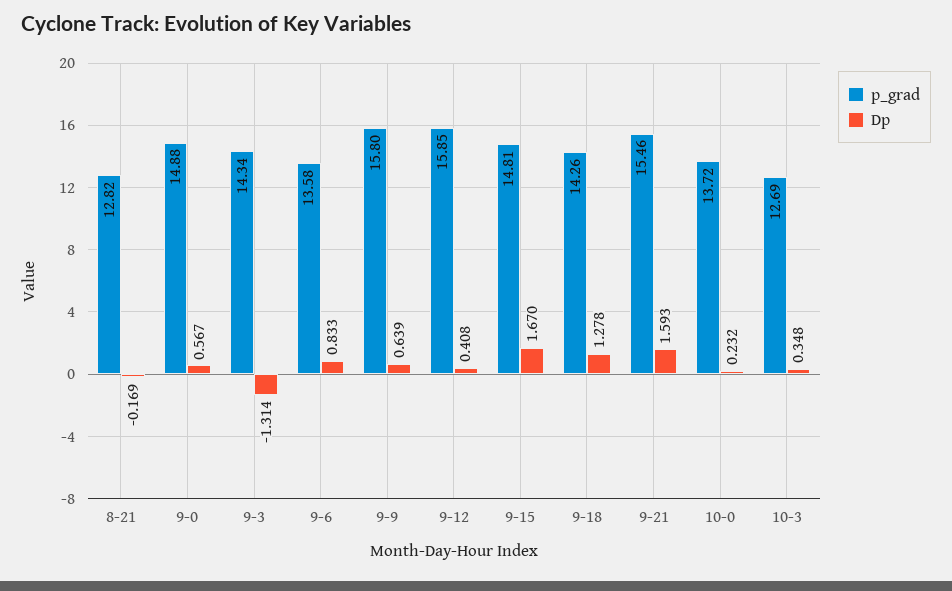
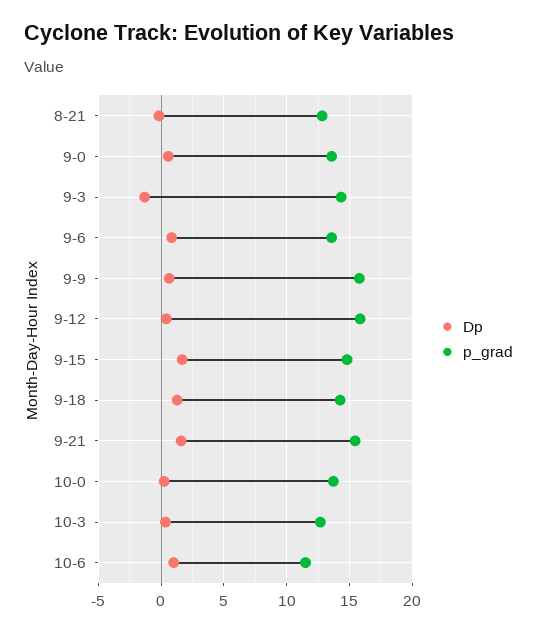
  {
    "p_grad": {
      "8-21": 12.82,
-     "9-0": 14.88,
+     "9-0": 13.5,
      "9-3": 14.34,
      "9-6": 13.58,
      "9-9": 15.8,
      "9-12": 15.85,
      "9-15": 14.81,
      "9-18": 14.26,
      "9-21": 15.46,
      "10-0": 13.72,
-     "10-3": 12.69
+     "10-3": 12.69,
+     "10-6": 11.5
    },
    "Dp": {
      "8-21": -0.169,
      "9-0": 0.567,
      "9-3": -1.314,
      "9-6": 0.833,
      "9-9": 0.639,
      "9-12": 0.408,
      "9-15": 1.67,
      "9-18": 1.278,
      "9-21": 1.593,
      "10-0": 0.232,
-     "10-3": 0.348
+     "10-3": 0.348,
+     "10-6": 1
    }
  }

